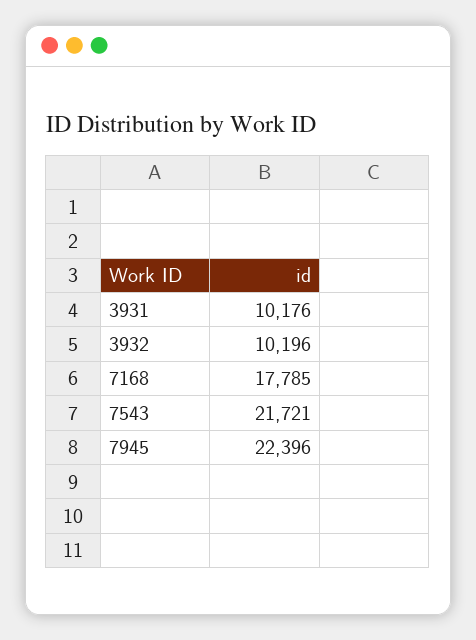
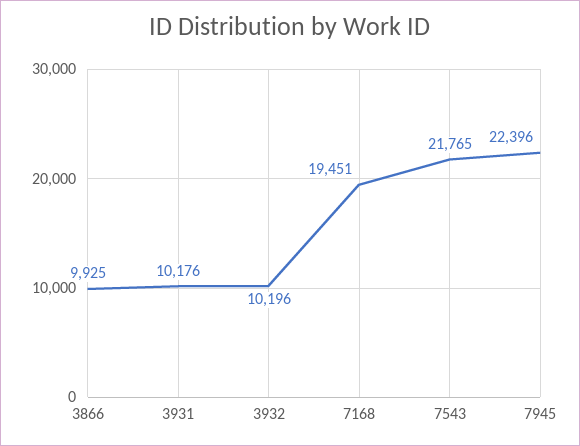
  {
    "3931": 10176,
    "3932": 10196,
-   "7168": 17785,
+   "7168": 19451,
-   "7543": 21721,
+   "7543": 21765,
-   "7945": 22396
+   "7945": 22396,
+   "3866": 9925
  }

